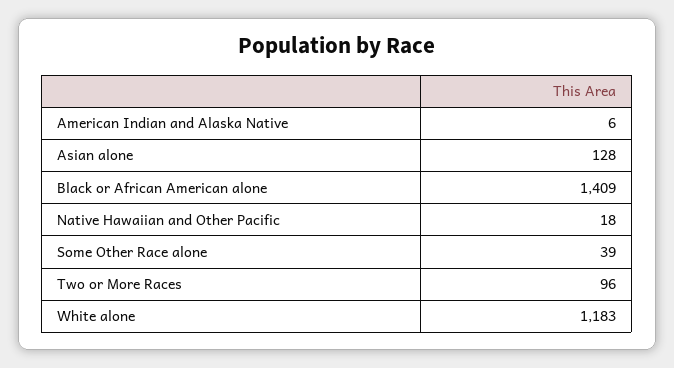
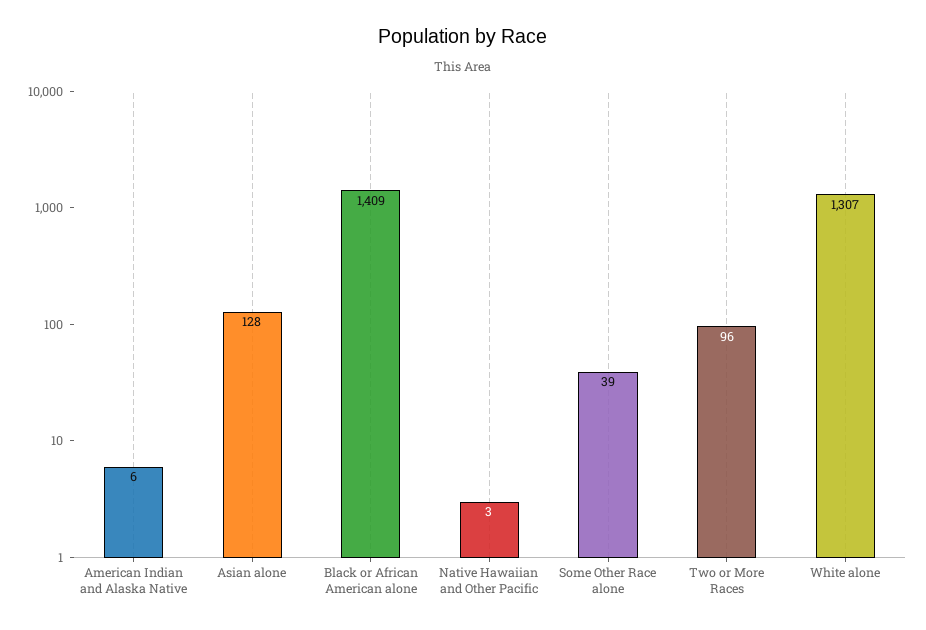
  {
    "American Indian and Alaska Native": 6,
    "Asian alone": 128,
    "Black or African American alone": 1409,
-   "Native Hawaiian and Other Pacific": 18,
+   "Native Hawaiian and Other Pacific": 3,
    "Some Other Race alone": 39,
    "Two or More Races": 96,
-   "White alone": 1183
+   "White alone": 1307
  }

